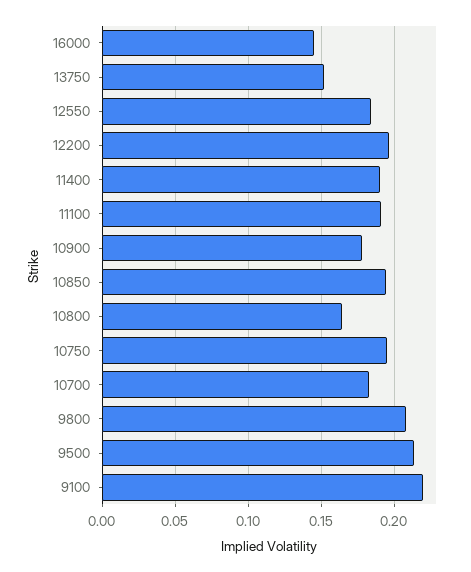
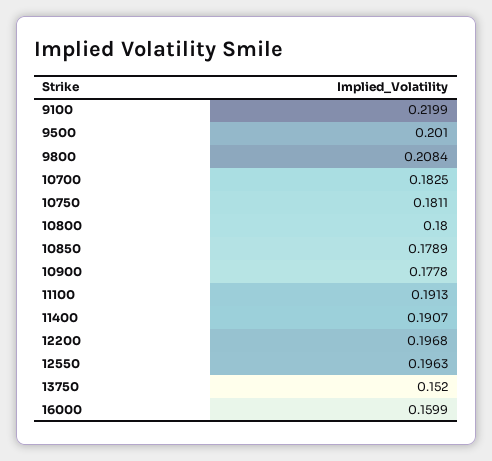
  {
-   "16000": 0.145,
+   "16000": 0.1599,
    "13750": 0.152,
-   "12550": 0.185,
+   "12550": 0.1963,
    "12200": 0.1968,
    "11400": 0.1907,
    "11100": 0.1913,
    "10900": 0.1778,
-   "10850": 0.195,
+   "10850": 0.1789,
-   "10800": 0.165,
+   "10800": 0.18,
-   "10750": 0.195,
+   "10750": 0.1811,
    "10700": 0.1825,
    "9800": 0.2084,
-   "9500": 0.215,
+   "9500": 0.201,
    "9100": 0.2199
  }

